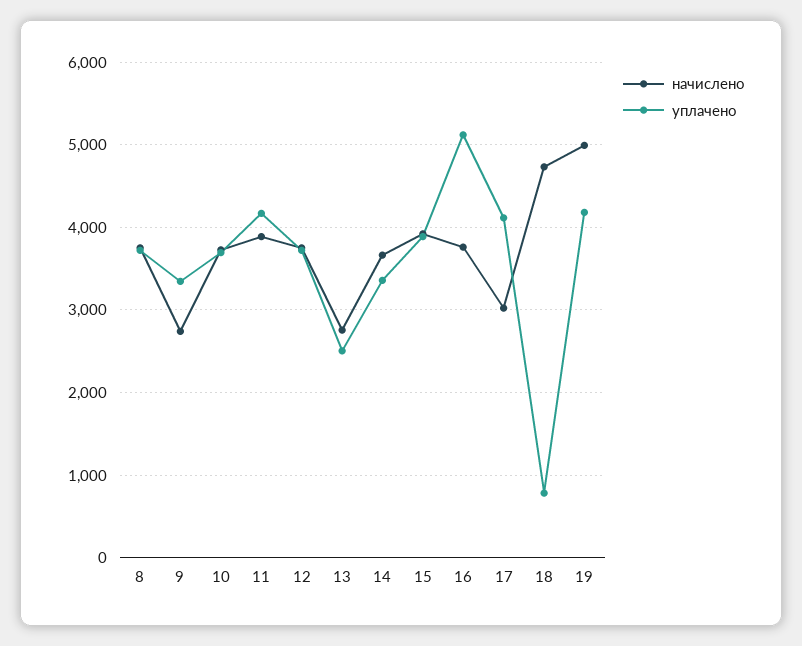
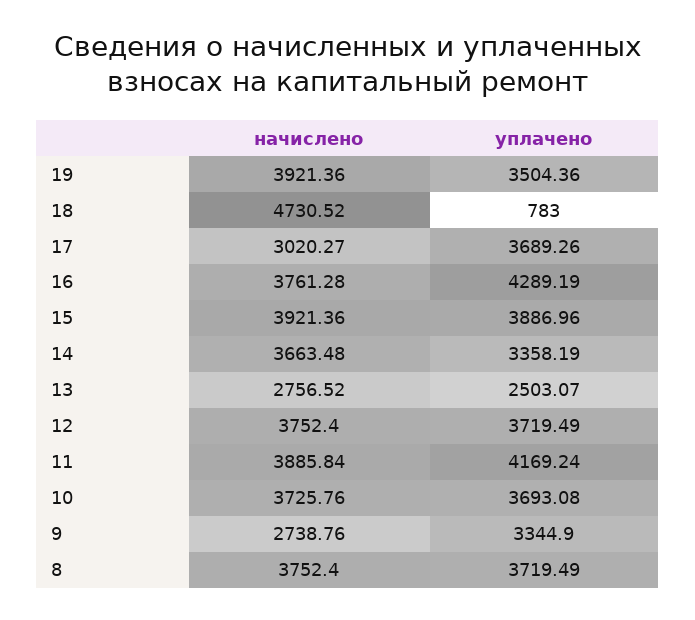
  {
    "начислено": {
      "8": 3752.4,
      "9": 2738.76,
      "10": 3725.76,
      "11": 3885.84,
      "12": 3752.4,
      "13": 2756.52,
      "14": 3663.48,
      "15": 3921.36,
      "16": 3761.28,
      "17": 3020.27,
      "18": 4730.52,
-     "19": 5000
+     "19": 3921.36
    },
    "уплачено": {
      "8": 3719.49,
      "9": 3344.9,
      "10": 3693.08,
      "11": 4169.24,
      "12": 3719.49,
      "13": 2503.07,
      "14": 3358.19,
      "15": 3886.96,
-     "16": 5100,
+     "16": 4289.19,
-     "17": 4100,
+     "17": 3689.26,
      "18": 783,
-     "19": 4200
+     "19": 3504.36
    }
  }

